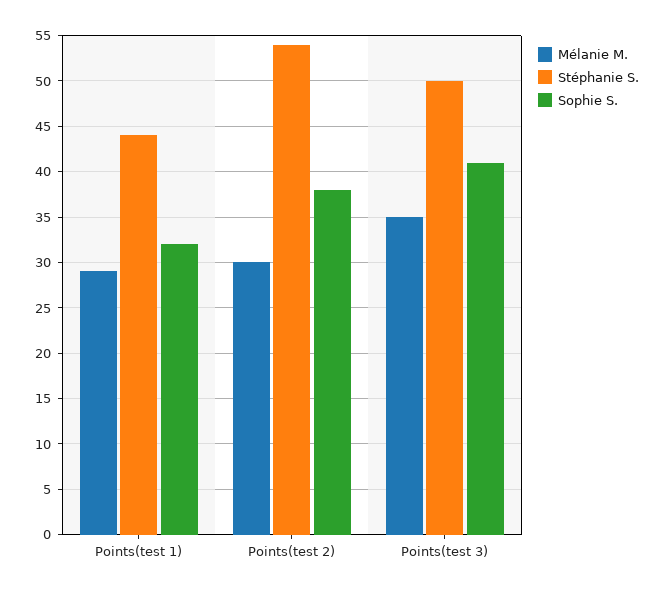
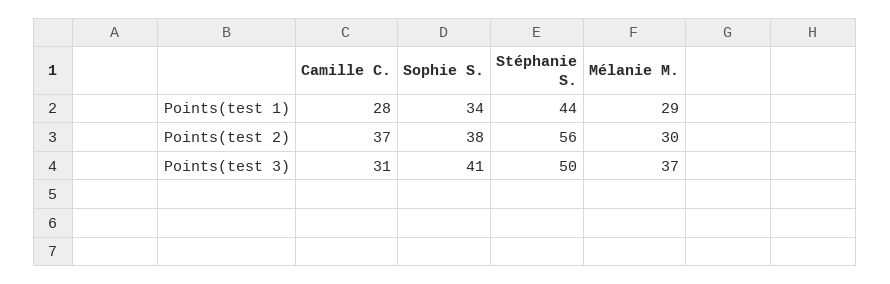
  {
    "Mélanie M.": {
      "Points(test 1)": 29,
      "Points(test 2)": 30,
-     "Points(test 3)": 35
+     "Points(test 3)": 37
    },
    "Stéphanie S.": {
      "Points(test 1)": 44,
-     "Points(test 2)": 54,
+     "Points(test 2)": 56,
      "Points(test 3)": 50
    },
    "Sophie S.": {
-     "Points(test 1)": 32,
+     "Points(test 1)": 34,
      "Points(test 2)": 38,
      "Points(test 3)": 41
-   }
+   },
+   "Camille C.": {
+     "Points(test 1)": 28,
+     "Points(test 2)": 37,
+     "Points(test 3)": 31
+   }
  }

